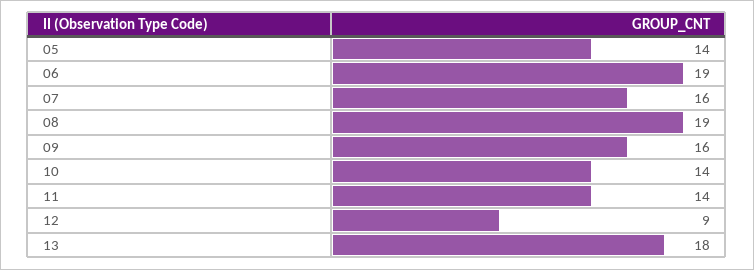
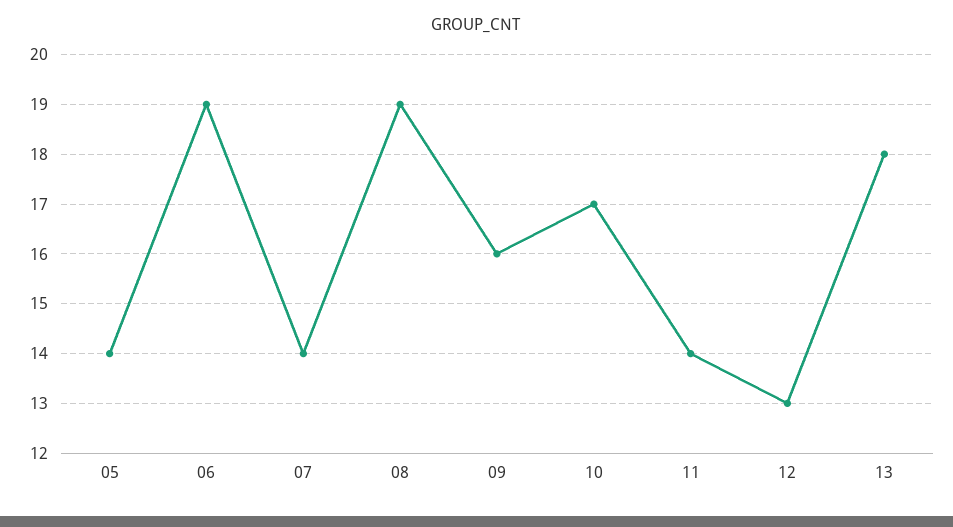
  {
    "05": 14,
    "06": 19,
-   "07": 16,
+   "07": 14,
    "08": 19,
    "09": 16,
-   "10": 14,
+   "10": 17,
    "11": 14,
-   "12": 9,
+   "12": 13,
    "13": 18
  }

